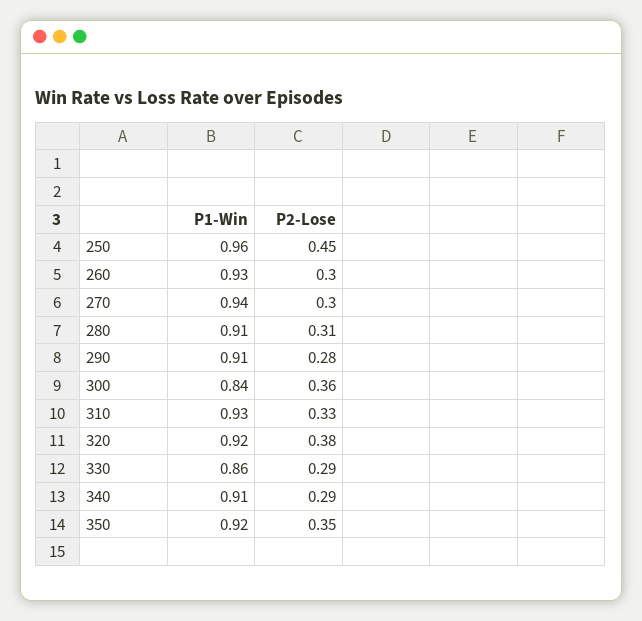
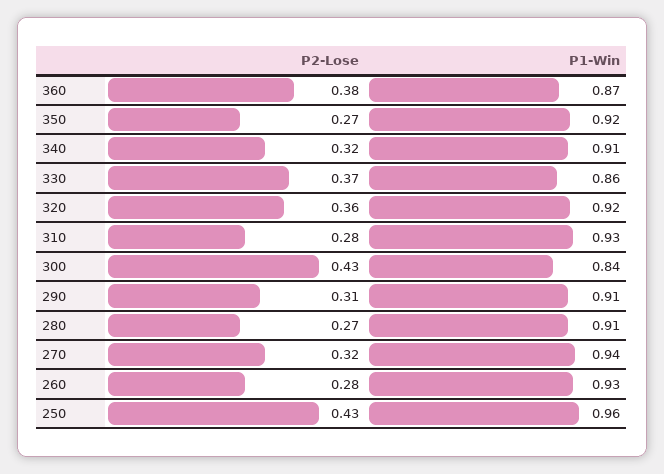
  {
    "P1-Win": {
      "250": 0.96,
      "260": 0.93,
      "270": 0.94,
      "280": 0.91,
      "290": 0.91,
      "300": 0.84,
      "310": 0.93,
      "320": 0.92,
      "330": 0.86,
      "340": 0.91,
-     "350": 0.92
+     "350": 0.92,
+     "360": 0.87
    },
    "P2-Lose": {
-     "250": 0.45,
+     "250": 0.43,
-     "260": 0.3,
+     "260": 0.28,
-     "270": 0.3,
+     "270": 0.32,
-     "280": 0.31,
+     "280": 0.27,
-     "290": 0.28,
+     "290": 0.31,
-     "300": 0.36,
+     "300": 0.43,
-     "310": 0.33,
+     "310": 0.28,
-     "320": 0.38,
+     "320": 0.36,
-     "330": 0.29,
+     "330": 0.37,
-     "340": 0.29,
+     "340": 0.32,
-     "350": 0.35
+     "350": 0.27,
+     "360": 0.38
    }
  }

